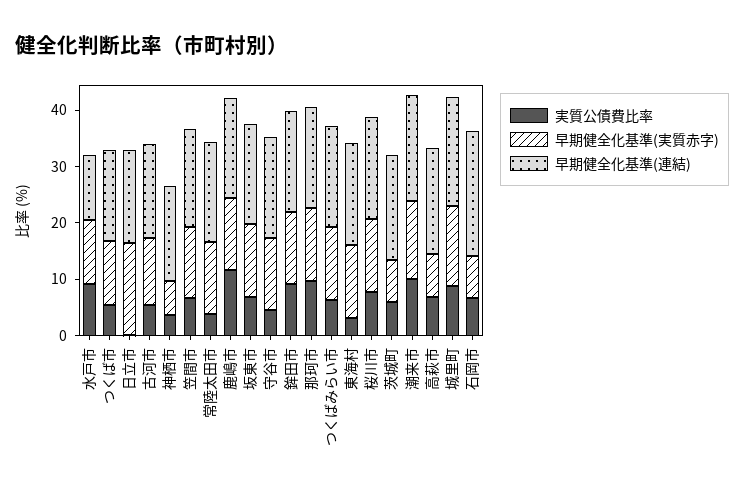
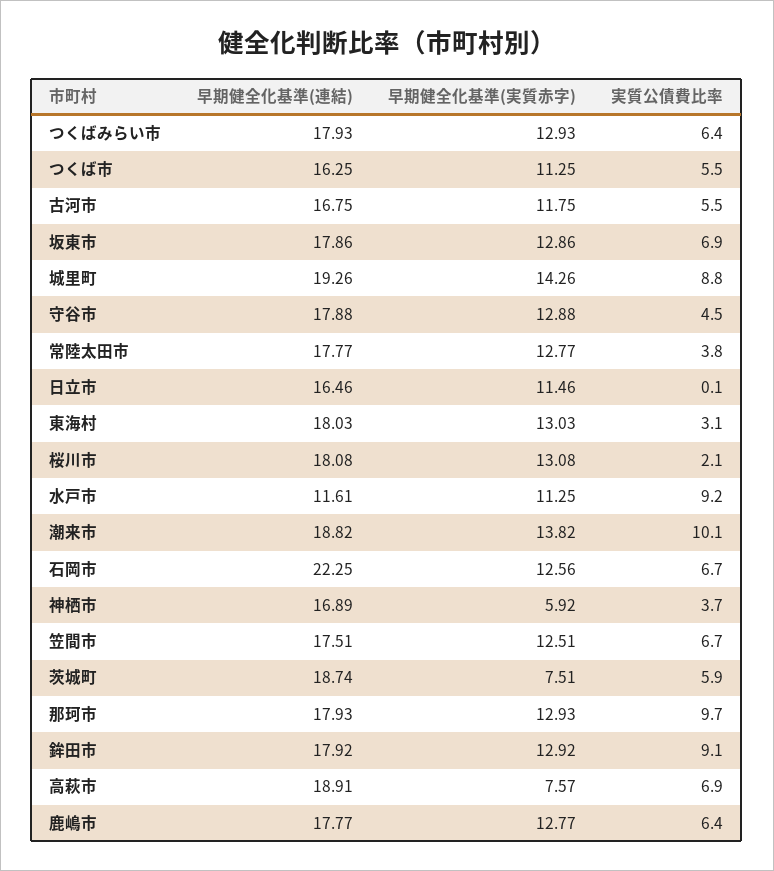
  {
    "実質公債費比率": {
      "水戸市": 9.2,
      "つくば市": 5.5,
      "日立市": 0.1,
      "古河市": 5.5,
      "神栖市": 3.7,
      "笠間市": 6.7,
      "常陸太田市": 3.8,
-     "鹿嶋市": 12,
+     "鹿嶋市": 6.4,
      "坂東市": 6.9,
      "守谷市": 4.5,
      "鉾田市": 9.1,
      "那珂市": 9.7,
      "つくばみらい市": 6.4,
      "東海村": 3.1,
-     "桜川市": 8,
+     "桜川市": 2.1,
      "茨城町": 5.9,
      "潮来市": 10.1,
      "高萩市": 6.9,
      "城里町": 8.8,
      "石岡市": 6.7
    },
    "早期健全化基準(実質赤字)": {
      "水戸市": 11.25,
      "つくば市": 11.25,
-     "日立市": 16,
+     "日立市": 11.46,
      "古河市": 11.75,
      "神栖市": 5.92,
      "笠間市": 12.51,
      "常陸太田市": 12.77,
      "鹿嶋市": 12.77,
      "坂東市": 12.86,
      "守谷市": 12.88,
      "鉾田市": 12.92,
      "那珂市": 12.93,
      "つくばみらい市": 12.93,
      "東海村": 13.03,
      "桜川市": 13.08,
      "茨城町": 7.51,
      "潮来市": 13.82,
      "高萩市": 7.57,
      "城里町": 14.26,
-     "石岡市": 8
+     "石岡市": 12.56
    },
    "早期健全化基準(連結)": {
      "水戸市": 11.61,
      "つくば市": 16.25,
      "日立市": 16.46,
      "古河市": 16.75,
      "神栖市": 16.89,
      "笠間市": 17.51,
      "常陸太田市": 17.77,
      "鹿嶋市": 17.77,
      "坂東市": 17.86,
      "守谷市": 17.88,
      "鉾田市": 17.92,
      "那珂市": 17.93,
      "つくばみらい市": 17.93,
      "東海村": 18.03,
      "桜川市": 18.08,
      "茨城町": 18.74,
      "潮来市": 18.82,
      "高萩市": 18.91,
      "城里町": 19.26,
      "石岡市": 22.25
    }
  }

